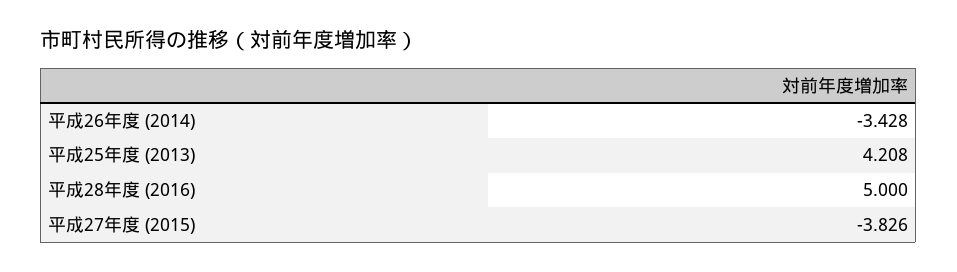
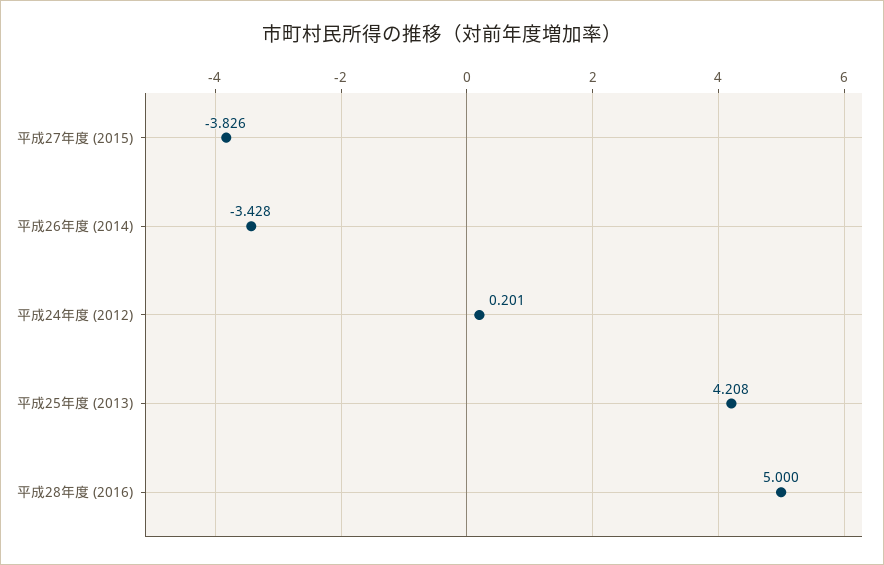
  {
    "平成26年度 (2014)": -3.428,
    "平成25年度 (2013)": 4.208,
    "平成28年度 (2016)": 5,
-   "平成27年度 (2015)": -3.826
+   "平成27年度 (2015)": -3.826,
+   "平成24年度 (2012)": 0.201
  }

